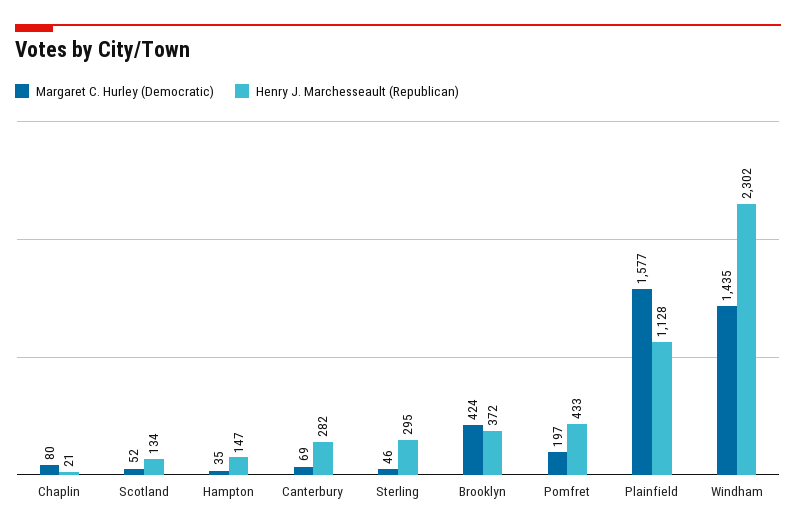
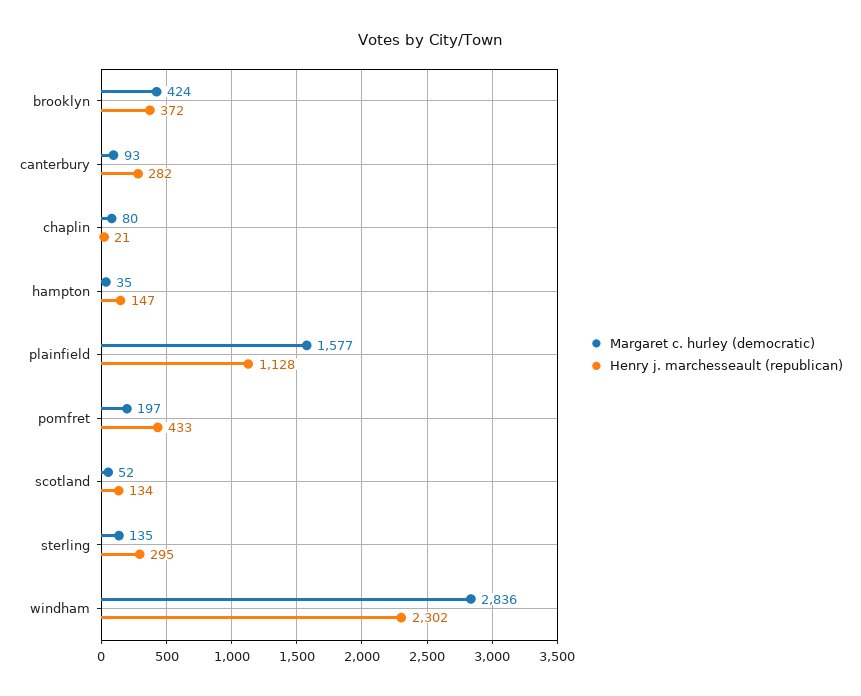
  {
    "Margaret C. Hurley (Democratic)": {
      "Chaplin": 80,
      "Scotland": 52,
      "Hampton": 35,
-     "Canterbury": 69,
+     "Canterbury": 93,
-     "Sterling": 46,
+     "Sterling": 135,
      "Brooklyn": 424,
      "Pomfret": 197,
      "Plainfield": 1577,
-     "Windham": 1435
+     "Windham": 2836
    },
    "Henry J. Marchesseault (Republican)": {
      "Chaplin": 21,
      "Scotland": 134,
      "Hampton": 147,
      "Canterbury": 282,
      "Sterling": 295,
      "Brooklyn": 372,
      "Pomfret": 433,
      "Plainfield": 1128,
      "Windham": 2302
    }
  }

